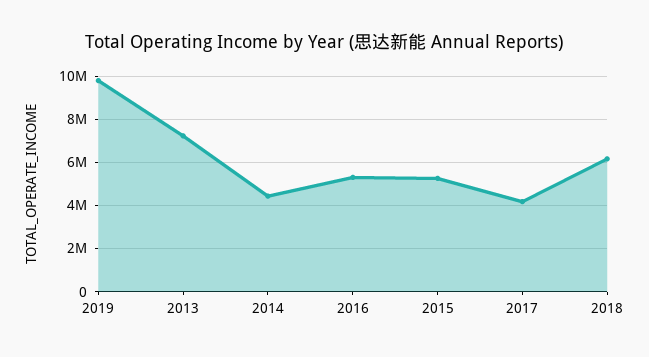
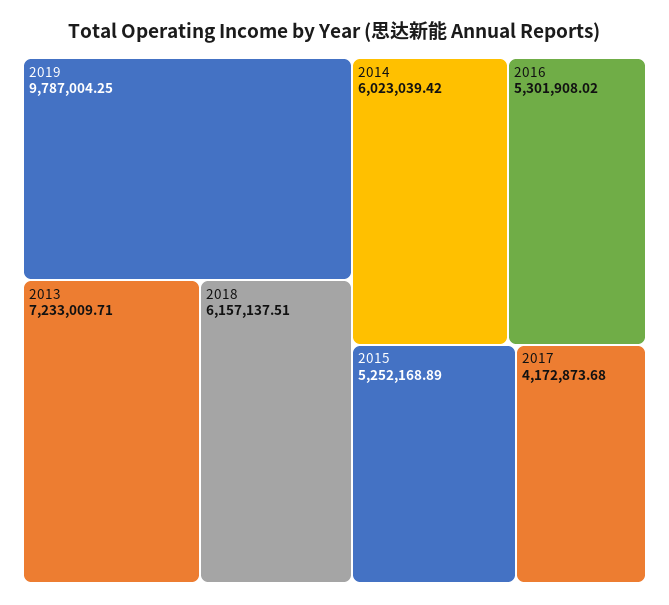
  {
    "2019": 9787004.25,
    "2013": 7233009.71,
-   "2014": 4500000,
+   "2014": 6023039.42,
    "2016": 5301908.02,
    "2015": 5252168.89,
    "2017": 4172873.68,
    "2018": 6157137.51
  }

